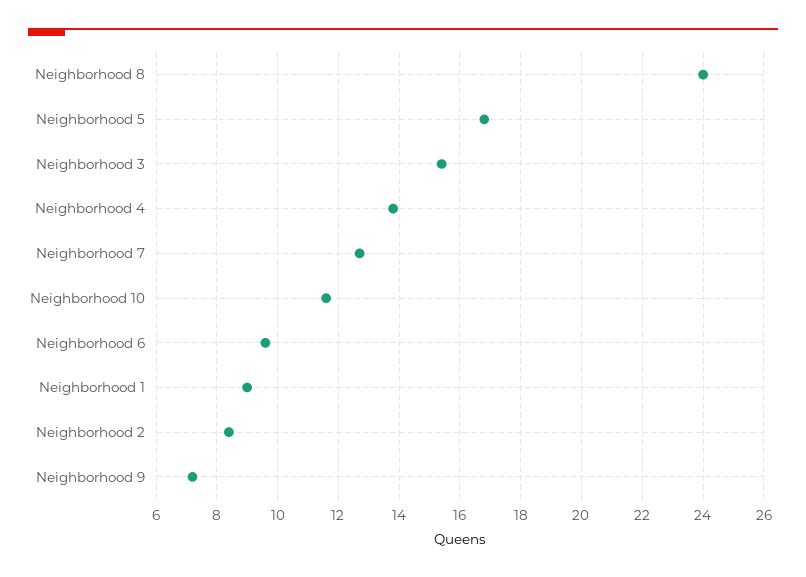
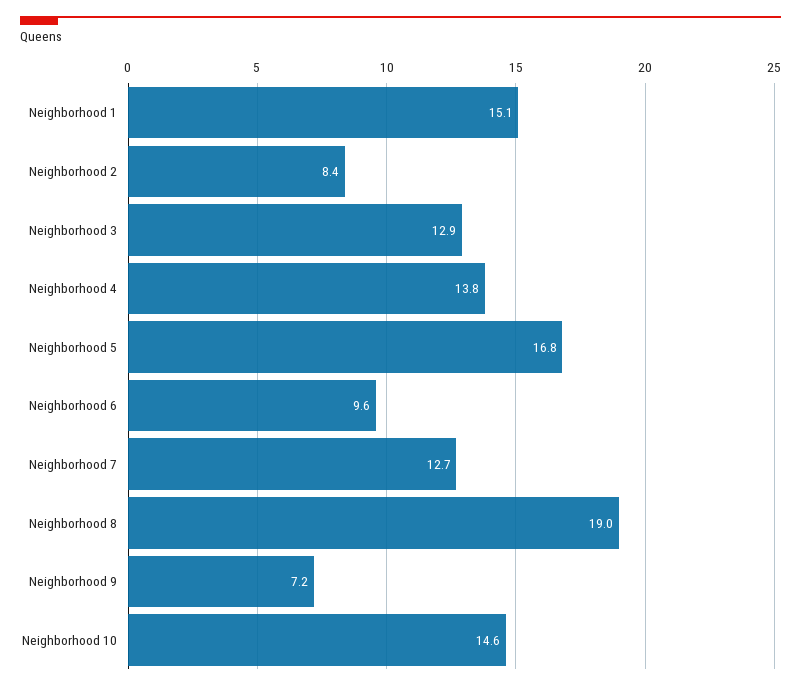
  {
-   "Neighborhood 8": 24,
+   "Neighborhood 8": 19,
    "Neighborhood 5": 16.8,
-   "Neighborhood 3": 15.5,
+   "Neighborhood 3": 12.9,
    "Neighborhood 4": 13.8,
    "Neighborhood 7": 12.7,
-   "Neighborhood 10": 11.5,
+   "Neighborhood 10": 14.6,
    "Neighborhood 6": 9.6,
-   "Neighborhood 1": 9,
+   "Neighborhood 1": 15.1,
    "Neighborhood 2": 8.4,
    "Neighborhood 9": 7.2
  }

